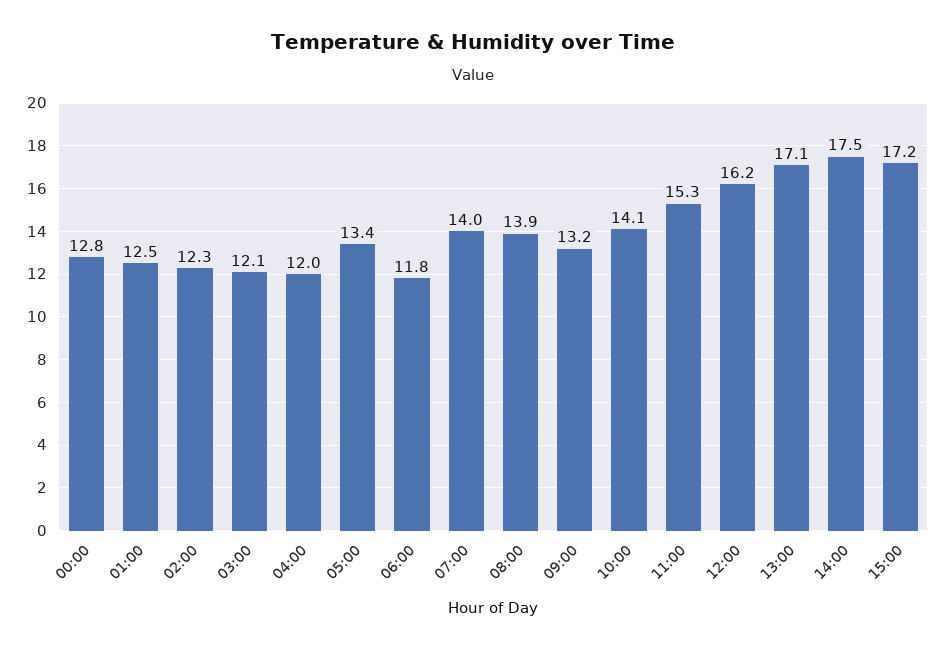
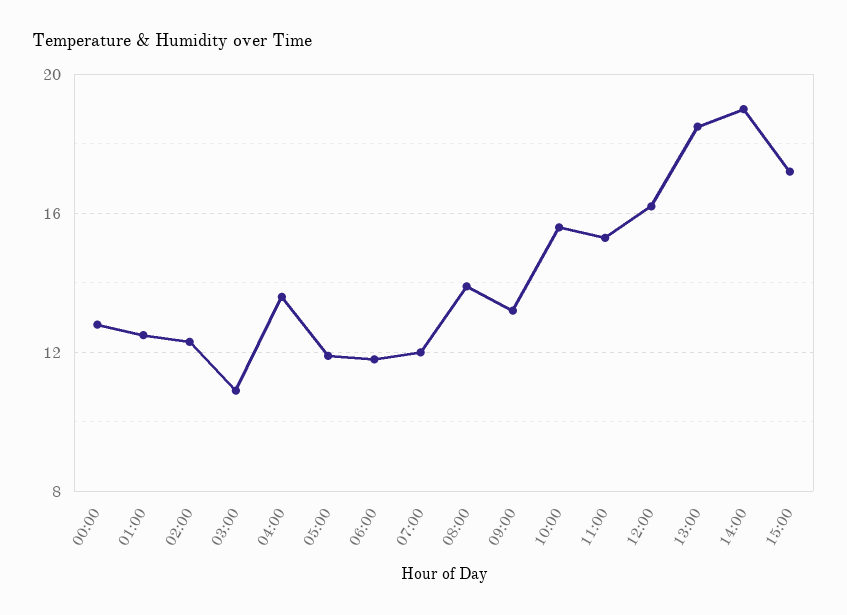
  {
    "00:00": 12.8,
    "01:00": 12.5,
    "02:00": 12.3,
-   "03:00": 12.1,
+   "03:00": 11,
-   "04:00": 12,
+   "04:00": 13.5,
-   "05:00": 13.4,
+   "05:00": 12,
    "06:00": 11.8,
-   "07:00": 14,
+   "07:00": 12,
    "08:00": 13.9,
    "09:00": 13.2,
-   "10:00": 14.1,
+   "10:00": 15.5,
    "11:00": 15.3,
    "12:00": 16.2,
-   "13:00": 17.1,
+   "13:00": 18.5,
-   "14:00": 17.5,
+   "14:00": 19,
    "15:00": 17.2
  }

